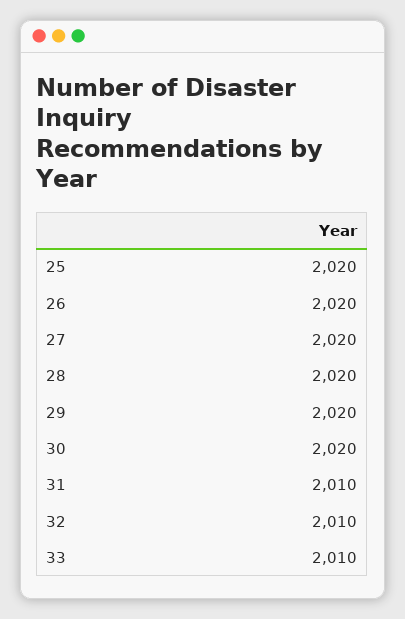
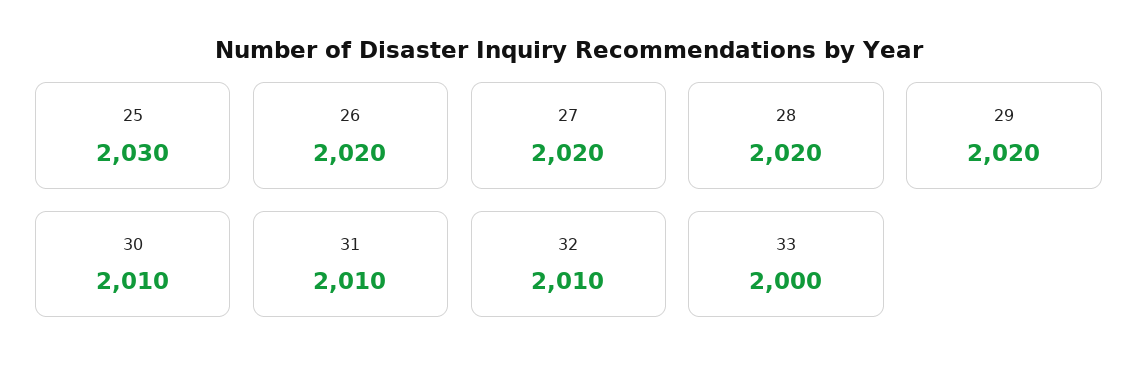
  {
-   "25": 2020,
+   "25": 2030,
    "26": 2020,
    "27": 2020,
    "28": 2020,
    "29": 2020,
-   "30": 2020,
+   "30": 2010,
    "31": 2010,
    "32": 2010,
-   "33": 2010
+   "33": 2000
  }

